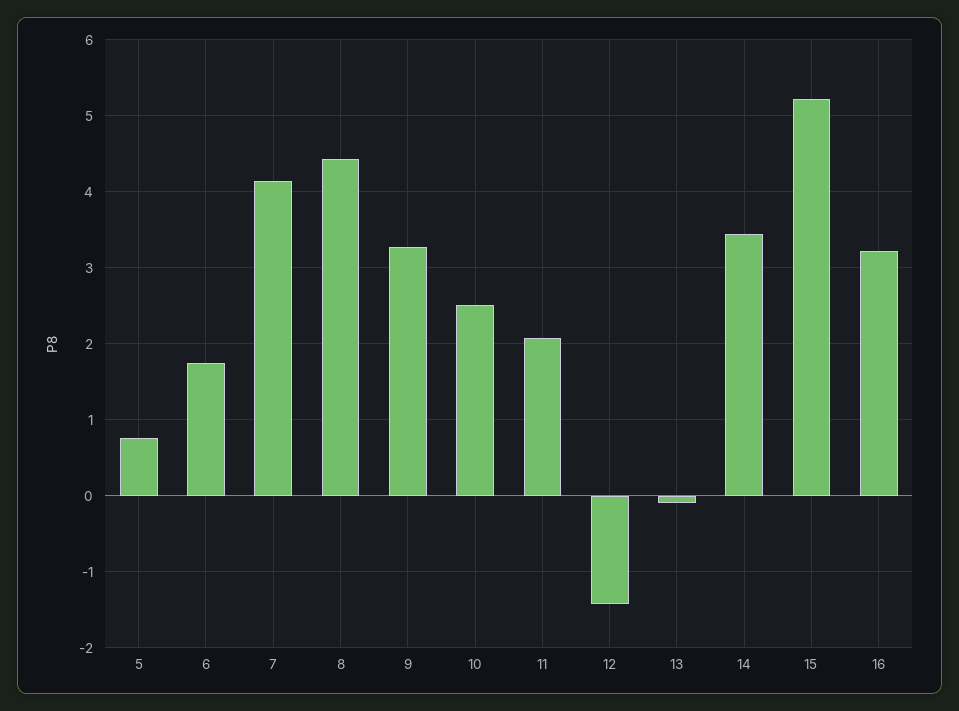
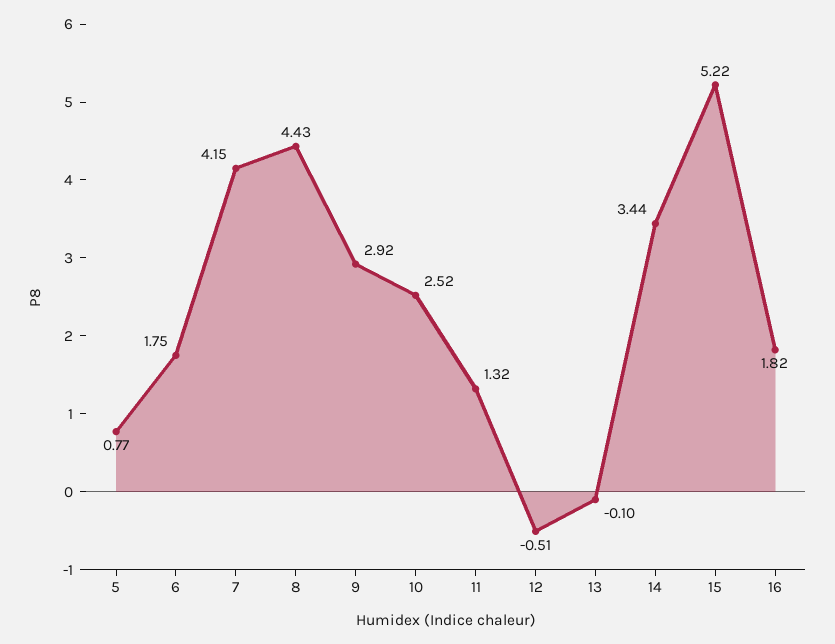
  {
    "5": 0.77,
    "6": 1.75,
    "7": 4.15,
    "8": 4.43,
-   "9": 3.3,
+   "9": 2.92,
    "10": 2.52,
-   "11": 2.1,
+   "11": 1.32,
-   "12": -1.4,
+   "12": -0.51,
    "13": -0.1,
    "14": 3.44,
    "15": 5.22,
-   "16": 3.2
+   "16": 1.82
  }

